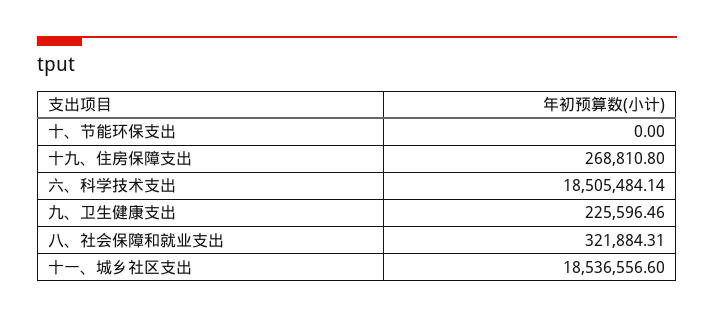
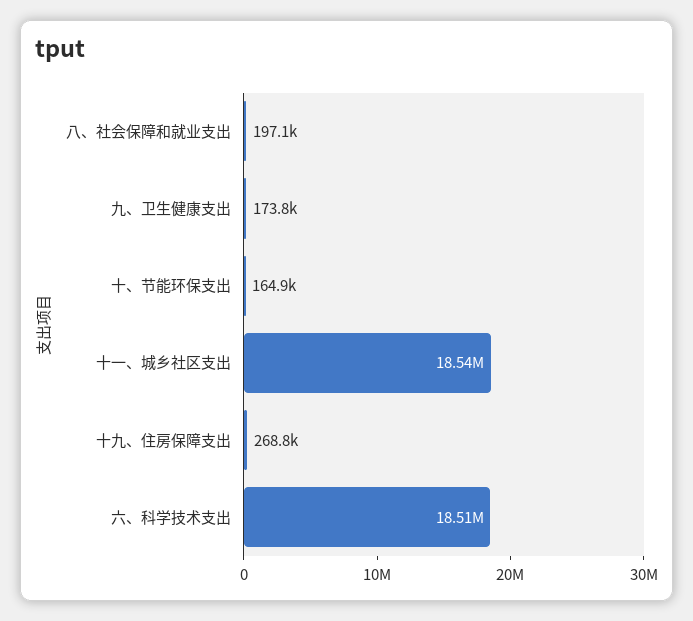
  {
-   "十、节能环保支出": 0,
+   "十、节能环保支出": 164900,
    "十九、住房保障支出": 268810.8,
    "六、科学技术支出": 18505484.14,
-   "九、卫生健康支出": 225596.46,
+   "九、卫生健康支出": 173800,
-   "八、社会保障和就业支出": 321884.31,
+   "八、社会保障和就业支出": 197100,
    "十一、城乡社区支出": 18536556.6
  }

